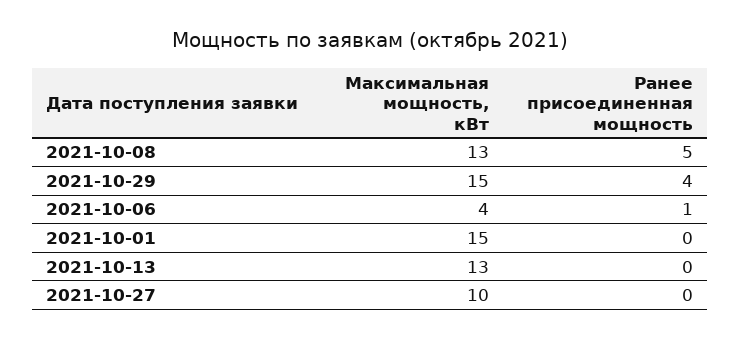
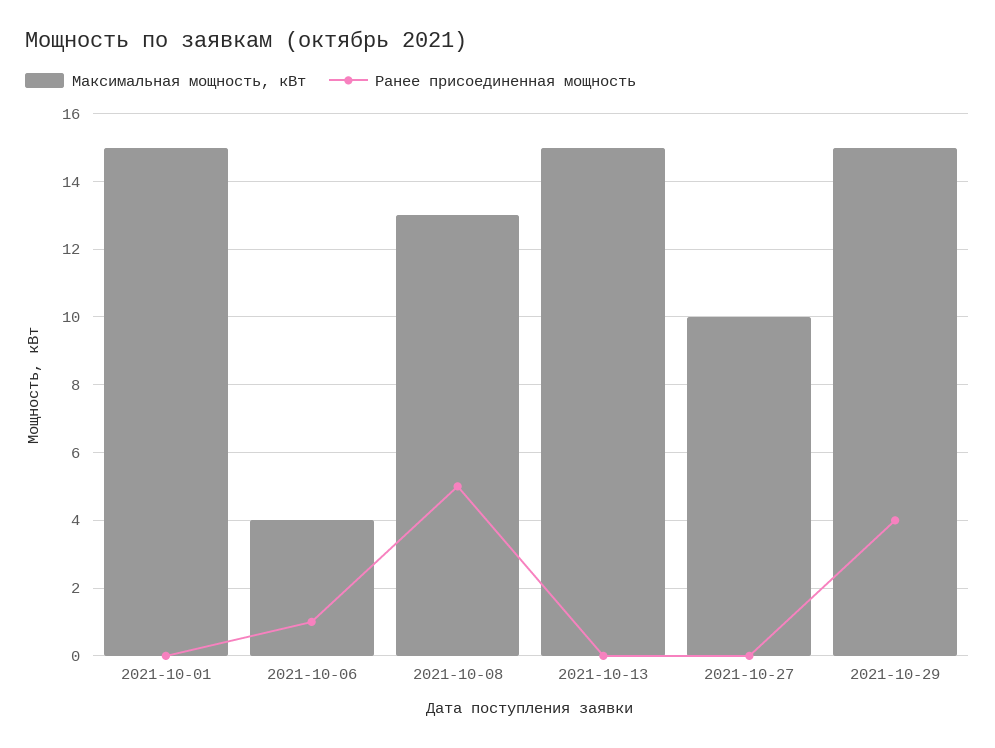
  {
    "Максимальная мощность, кВт": {
      "2021-10-08": 13,
      "2021-10-29": 15,
      "2021-10-06": 4,
      "2021-10-01": 15,
-     "2021-10-13": 13,
+     "2021-10-13": 15,
      "2021-10-27": 10
    },
    "Ранее присоединенная мощность": {
      "2021-10-08": 5,
      "2021-10-29": 4,
      "2021-10-06": 1,
      "2021-10-01": 0,
      "2021-10-13": 0,
      "2021-10-27": 0
    }
  }

